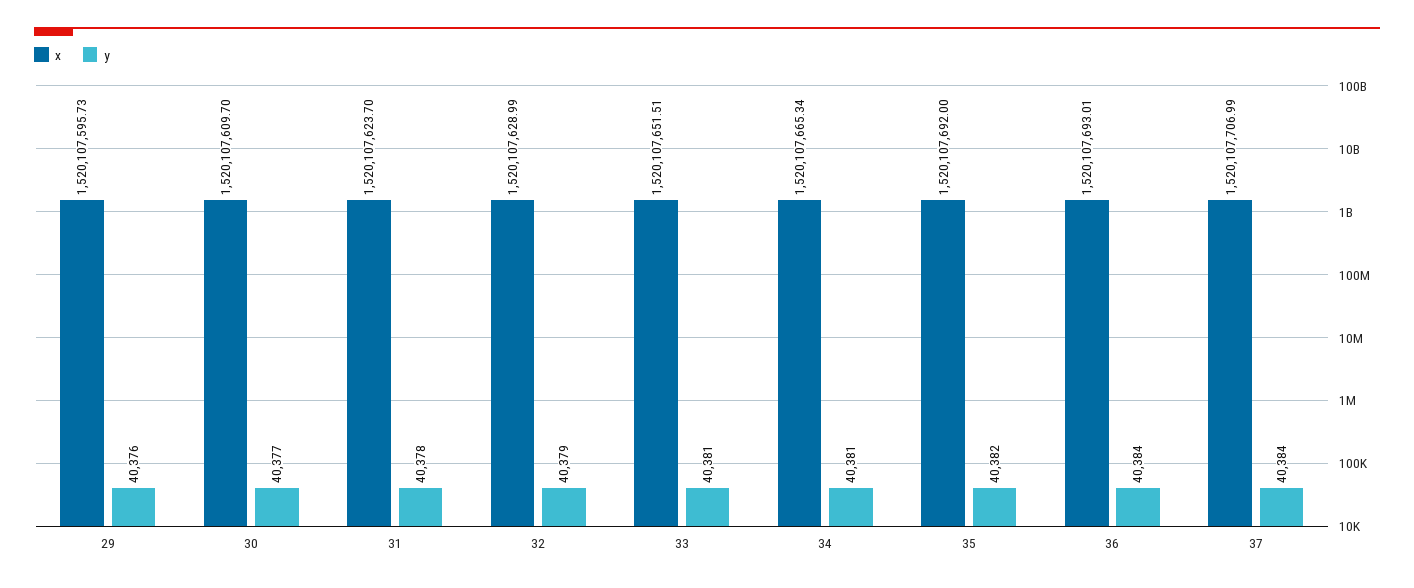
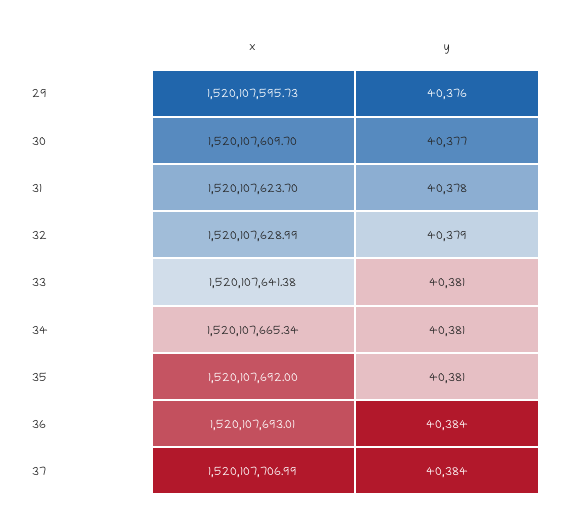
  {
    "x": {
      "29": 1520107595.73,
      "30": 1520107609.7,
      "31": 1520107623.7,
      "32": 1520107628.99,
-     "33": 1520107651.51,
+     "33": 1520107641.38,
      "34": 1520107665.34,
      "35": 1520107692,
      "36": 1520107693.01,
      "37": 1520107706.99
    },
    "y": {
      "29": 40376,
      "30": 40377,
      "31": 40378,
      "32": 40379,
      "33": 40381,
      "34": 40381,
-     "35": 40382,
+     "35": 40381,
      "36": 40384,
      "37": 40384
    }
  }

